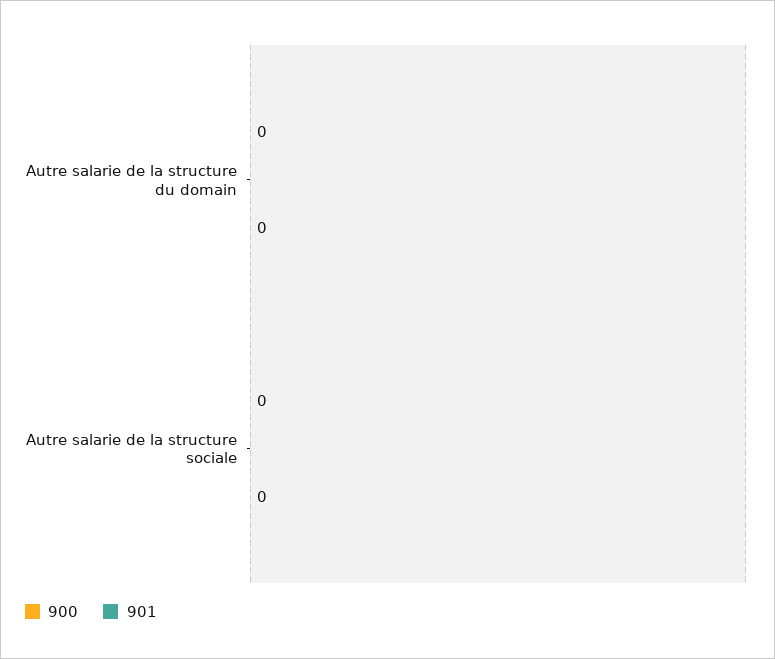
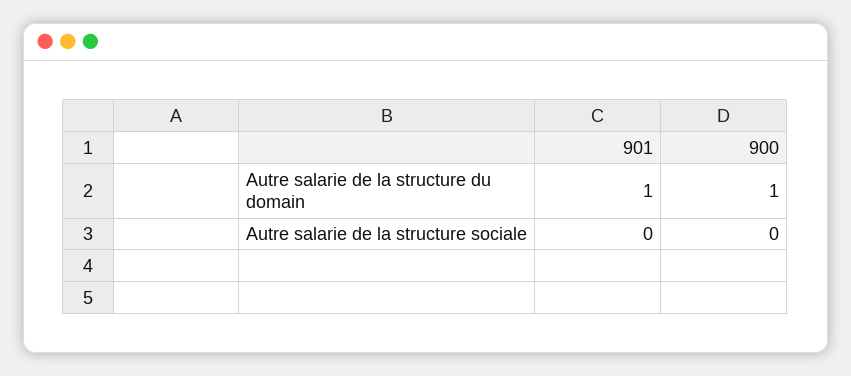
  {
    "900": {
-     "Autre salarie de la structure du domain": 0,
+     "Autre salarie de la structure du domain": 1,
      "Autre salarie de la structure sociale": 0
    },
    "901": {
-     "Autre salarie de la structure du domain": 0,
+     "Autre salarie de la structure du domain": 1,
      "Autre salarie de la structure sociale": 0
    }
  }

